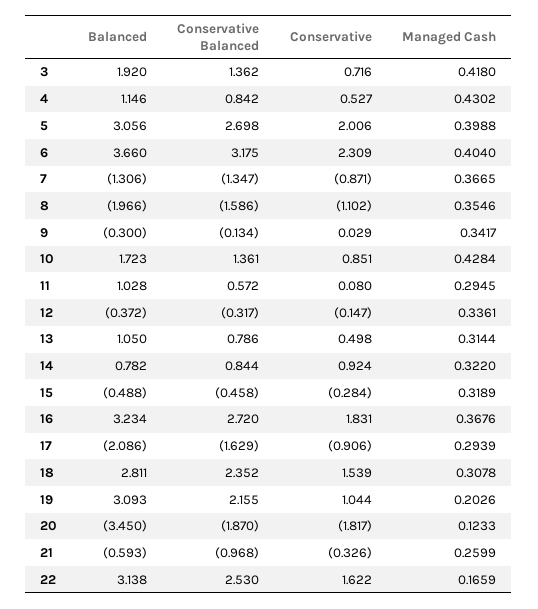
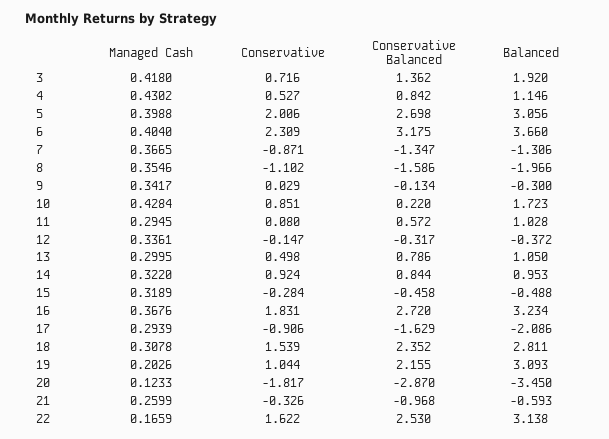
  {
    "Balanced": {
      "3": 1.92,
      "4": 1.146,
      "5": 3.056,
      "6": 3.66,
      "7": -1.306,
      "8": -1.966,
      "9": -0.3,
      "10": 1.723,
      "11": 1.028,
      "12": -0.372,
      "13": 1.05,
-     "14": 0.782,
+     "14": 0.953,
      "15": -0.488,
      "16": 3.234,
      "17": -2.086,
      "18": 2.811,
      "19": 3.093,
      "20": -3.45,
      "21": -0.593,
      "22": 3.138
    },
    "Conservative Balanced": {
      "3": 1.362,
      "4": 0.842,
      "5": 2.698,
      "6": 3.175,
      "7": -1.347,
      "8": -1.586,
      "9": -0.134,
-     "10": 1.361,
+     "10": 0.22,
      "11": 0.572,
      "12": -0.317,
      "13": 0.786,
      "14": 0.844,
      "15": -0.458,
      "16": 2.72,
      "17": -1.629,
      "18": 2.352,
      "19": 2.155,
-     "20": -1.87,
+     "20": -2.87,
      "21": -0.968,
      "22": 2.53
    },
    "Conservative": {
      "3": 0.716,
      "4": 0.527,
      "5": 2.006,
      "6": 2.309,
      "7": -0.871,
      "8": -1.102,
      "9": 0.029,
      "10": 0.851,
      "11": 0.08,
      "12": -0.147,
      "13": 0.498,
      "14": 0.924,
      "15": -0.284,
      "16": 1.831,
      "17": -0.906,
      "18": 1.539,
      "19": 1.044,
      "20": -1.817,
      "21": -0.326,
      "22": 1.622
    },
    "Managed Cash": {
      "3": 0.418,
      "4": 0.4302,
      "5": 0.3988,
      "6": 0.404,
      "7": 0.3665,
      "8": 0.3546,
      "9": 0.3417,
      "10": 0.4284,
      "11": 0.2945,
      "12": 0.3361,
-     "13": 0.3144,
+     "13": 0.2995,
      "14": 0.322,
      "15": 0.3189,
      "16": 0.3676,
      "17": 0.2939,
      "18": 0.3078,
      "19": 0.2026,
      "20": 0.1233,
      "21": 0.2599,
      "22": 0.1659
    }
  }

